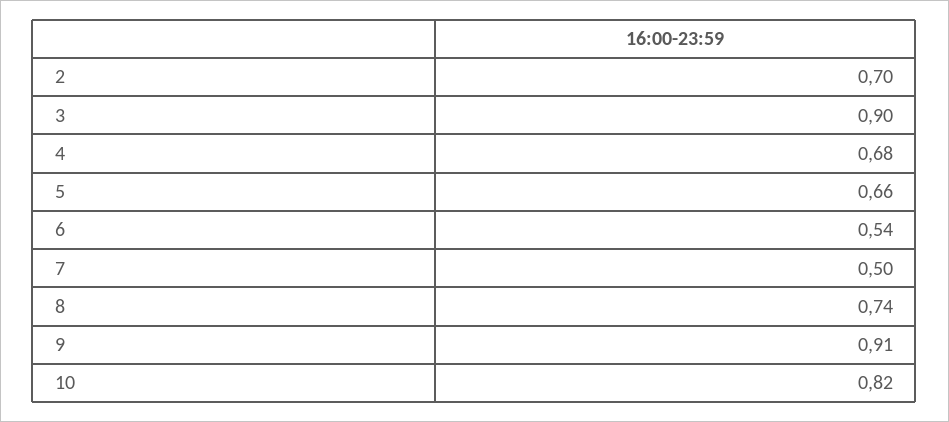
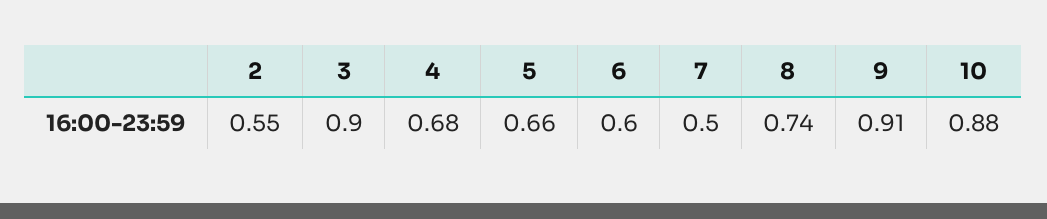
  {
-   "2": 0.7,
+   "2": 0.55,
    "3": 0.9,
    "4": 0.68,
    "5": 0.66,
-   "6": 0.54,
+   "6": 0.6,
    "7": 0.5,
    "8": 0.74,
    "9": 0.91,
-   "10": 0.82
+   "10": 0.88
  }

